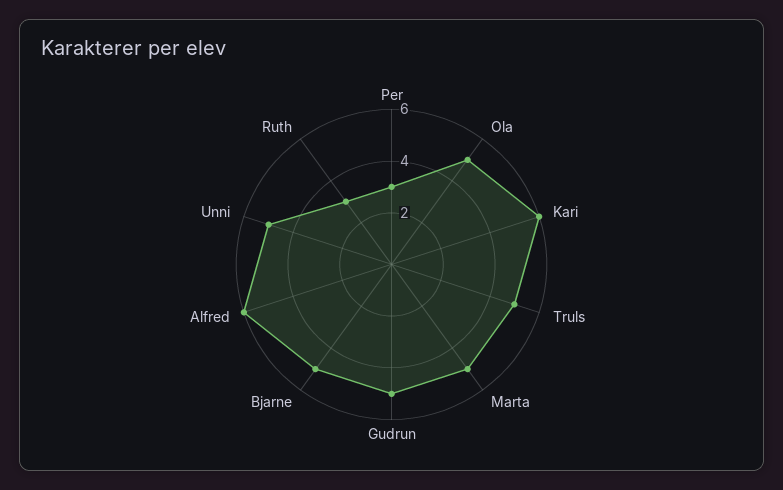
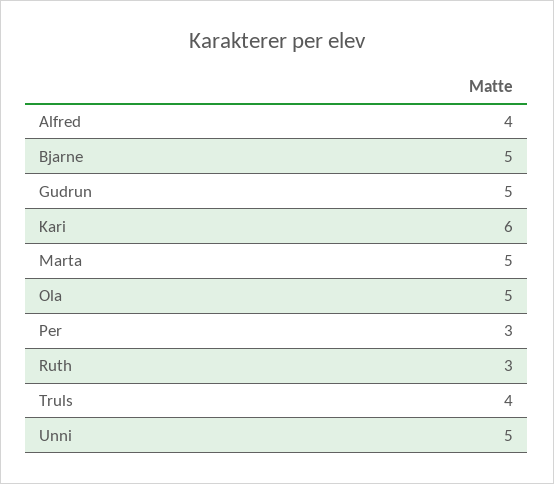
  {
    "Per": 3,
    "Ola": 5,
    "Kari": 6,
-   "Truls": 5,
+   "Truls": 4,
    "Marta": 5,
    "Gudrun": 5,
    "Bjarne": 5,
-   "Alfred": 6,
+   "Alfred": 4,
    "Unni": 5,
    "Ruth": 3
  }

